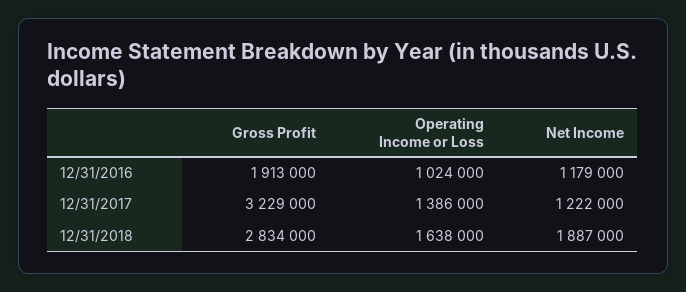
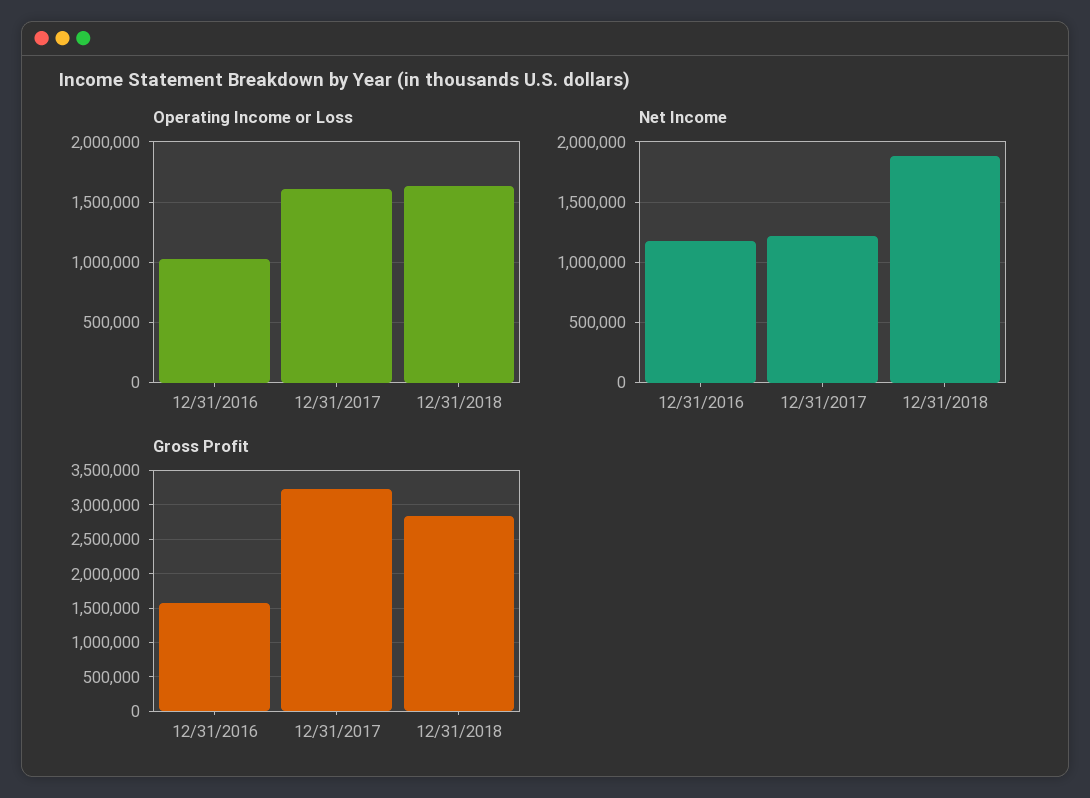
  {
    "Gross Profit": {
-     "12/31/2016": 1913000,
+     "12/31/2016": 1600000,
      "12/31/2017": 3229000,
      "12/31/2018": 2834000
    },
    "Operating Income or Loss": {
      "12/31/2016": 1024000,
-     "12/31/2017": 1386000,
+     "12/31/2017": 1600000,
      "12/31/2018": 1638000
    },
    "Net Income": {
      "12/31/2016": 1179000,
      "12/31/2017": 1222000,
      "12/31/2018": 1887000
    }
  }

